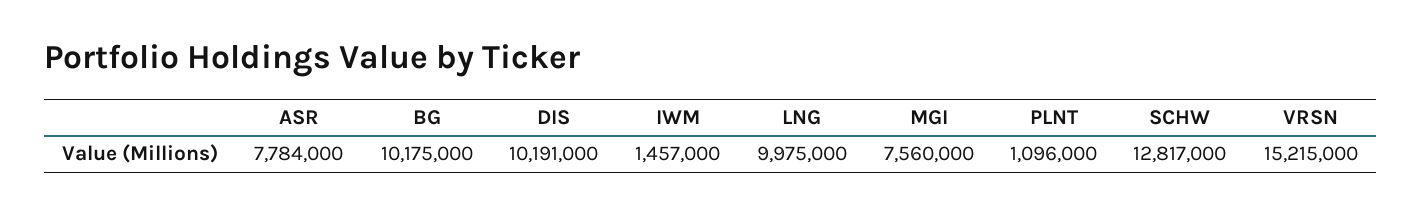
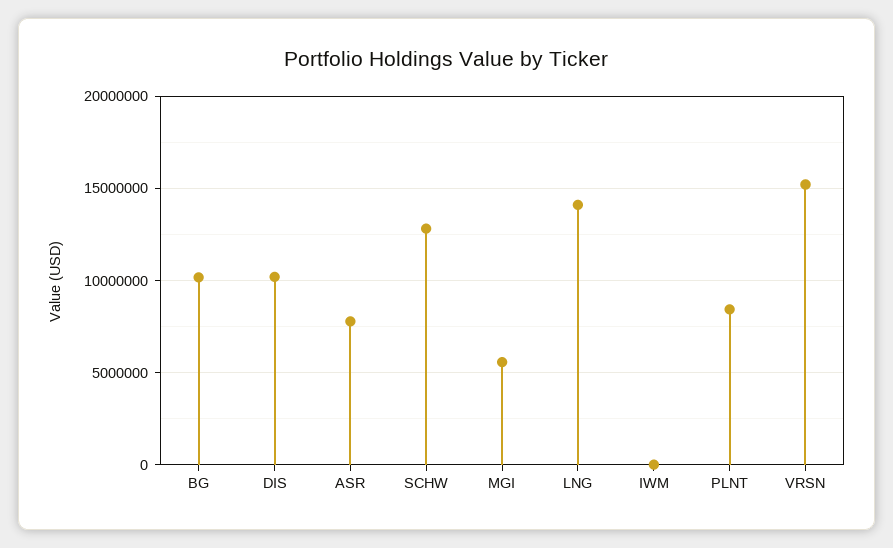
  {
    "ASR": 7784000,
    "BG": 10175000,
    "DIS": 10191000,
-   "IWM": 1457000,
+   "IWM": 0,
-   "LNG": 9975000,
+   "LNG": 14000000,
-   "MGI": 7560000,
+   "MGI": 5500000,
-   "PLNT": 1096000,
+   "PLNT": 8500000,
    "SCHW": 12817000,
    "VRSN": 15215000
  }

